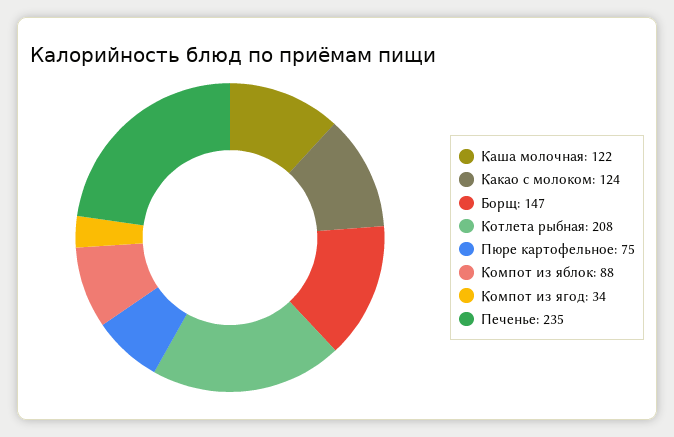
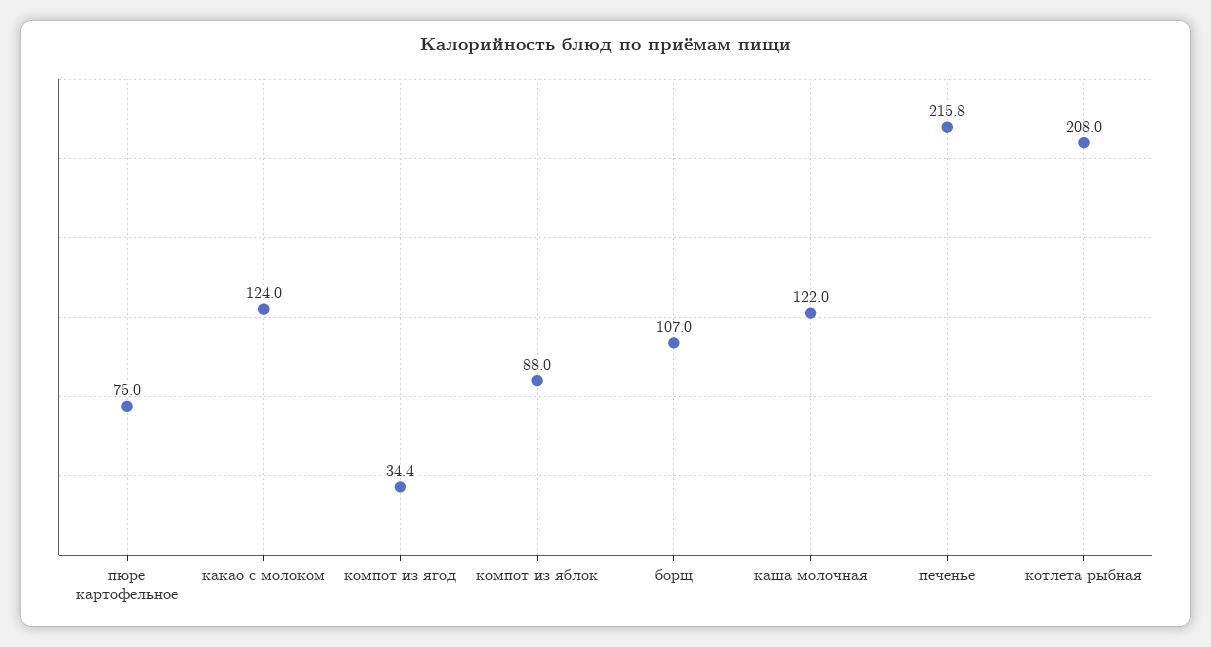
  {
    "Каша молочная": 122,
    "Какао с молоком": 124,
-   "Борщ": 147,
+   "Борщ": 107,
    "Котлета рыбная": 208,
    "Пюре картофельное": 75,
    "Компот из яблок": 88,
    "Компот из ягод": 34.4,
-   "Печенье": 235
+   "Печенье": 215.8
  }

